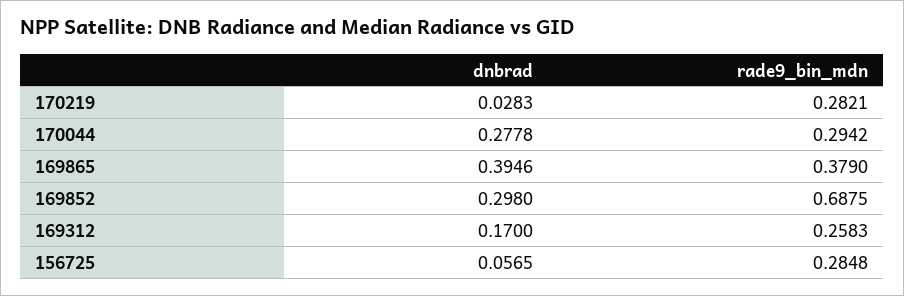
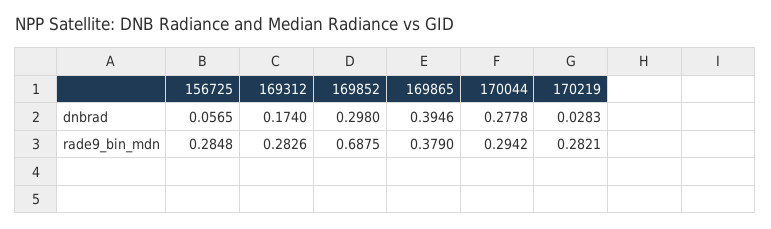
  {
    "dnbrad": {
      "170219": 0.0283,
      "170044": 0.2778,
      "169865": 0.3946,
      "169852": 0.298,
-     "169312": 0.17,
+     "169312": 0.174,
      "156725": 0.0565
    },
    "rade9_bin_mdn": {
      "170219": 0.2821,
      "170044": 0.2942,
      "169865": 0.379,
      "169852": 0.6875,
-     "169312": 0.2583,
+     "169312": 0.2826,
      "156725": 0.2848
    }
  }

